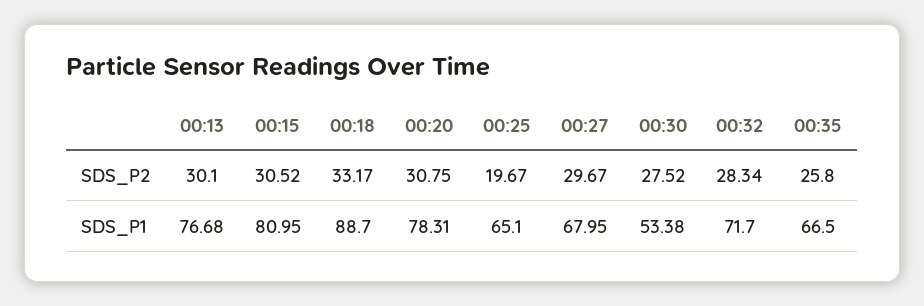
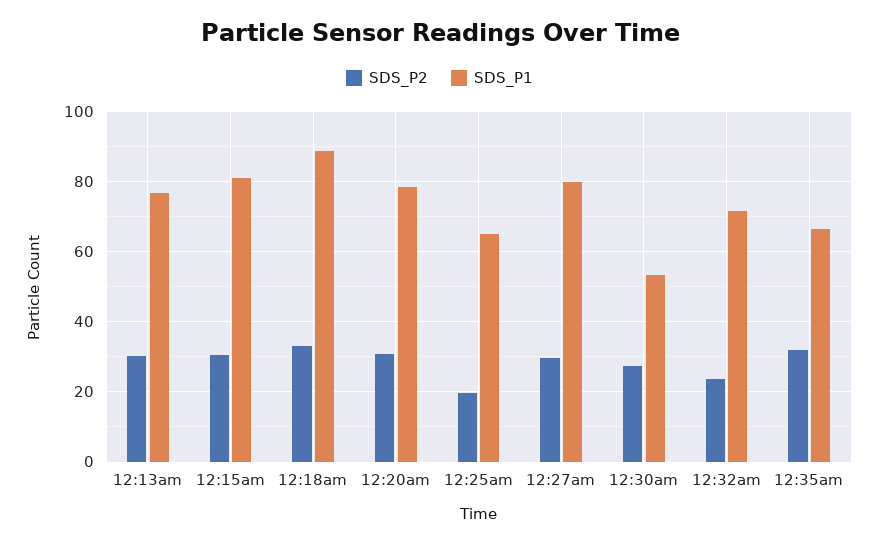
  {
    "SDS_P2": {
      "00:13": 30.1,
      "00:15": 30.52,
      "00:18": 33.17,
      "00:20": 30.75,
      "00:25": 19.67,
      "00:27": 29.67,
      "00:30": 27.52,
-     "00:32": 28.34,
+     "00:32": 24,
-     "00:35": 25.8
+     "00:35": 32
    },
    "SDS_P1": {
      "00:13": 76.68,
      "00:15": 80.95,
      "00:18": 88.7,
      "00:20": 78.31,
      "00:25": 65.1,
-     "00:27": 67.95,
+     "00:27": 80,
      "00:30": 53.38,
      "00:32": 71.7,
      "00:35": 66.5
    }
  }

